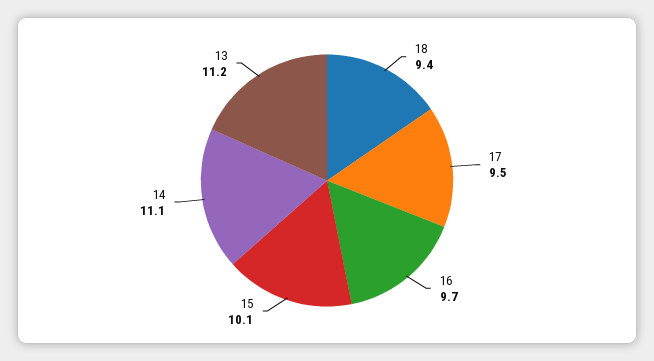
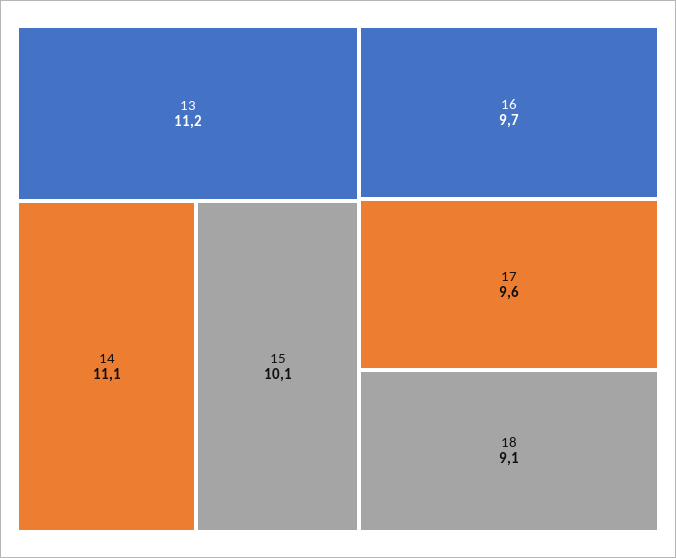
  {
-   "18": 9.4,
+   "18": 9.1,
-   "17": 9.5,
+   "17": 9.6,
    "16": 9.7,
    "15": 10.1,
    "14": 11.1,
    "13": 11.2
  }

